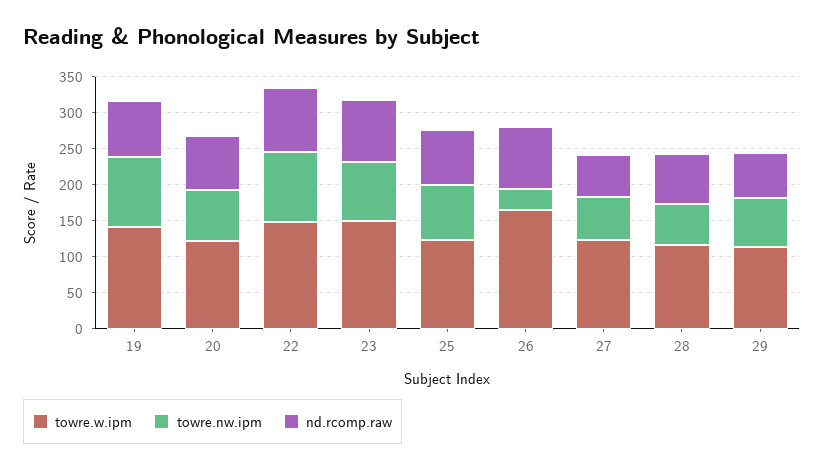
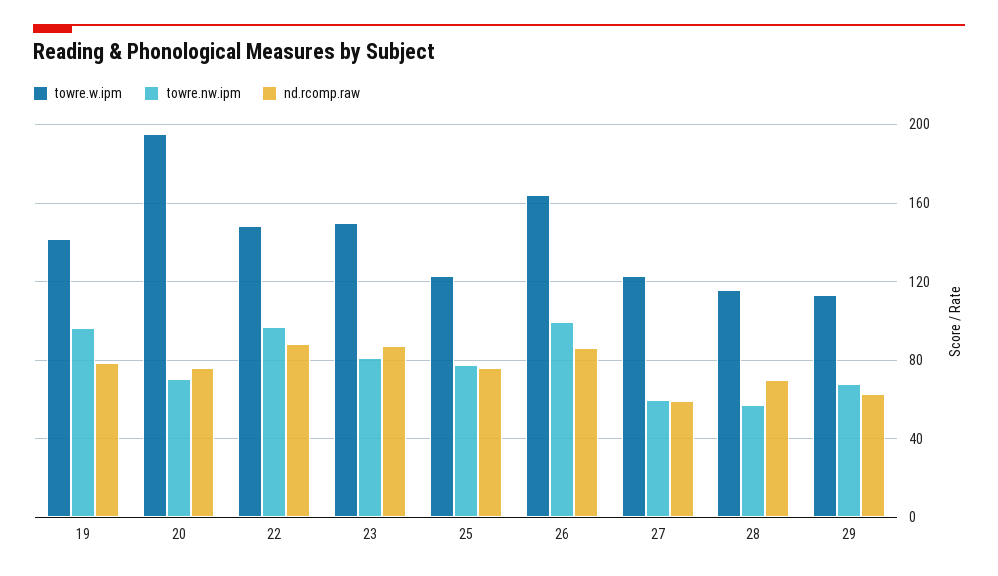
  {
    "towre.w.ipm": {
      "19": 140,
-     "20": 125,
+     "20": 195,
      "22": 150,
      "23": 150,
      "25": 125,
      "26": 165,
      "27": 125,
      "28": 115,
      "29": 115
    },
    "towre.nw.ipm": {
      "19": 95,
      "20": 70,
      "22": 95,
      "23": 80,
      "25": 75,
-     "26": 25,
+     "26": 100,
      "27": 60,
      "28": 55,
      "29": 70
    },
    "nd.rcomp.raw": {
      "19": 80,
      "20": 75,
      "22": 90,
      "23": 85,
      "25": 75,
      "26": 85,
      "27": 60,
      "28": 70,
      "29": 65
    }
  }

